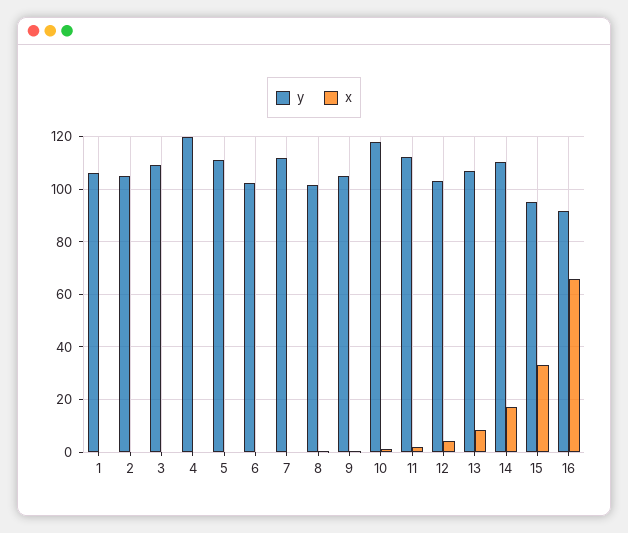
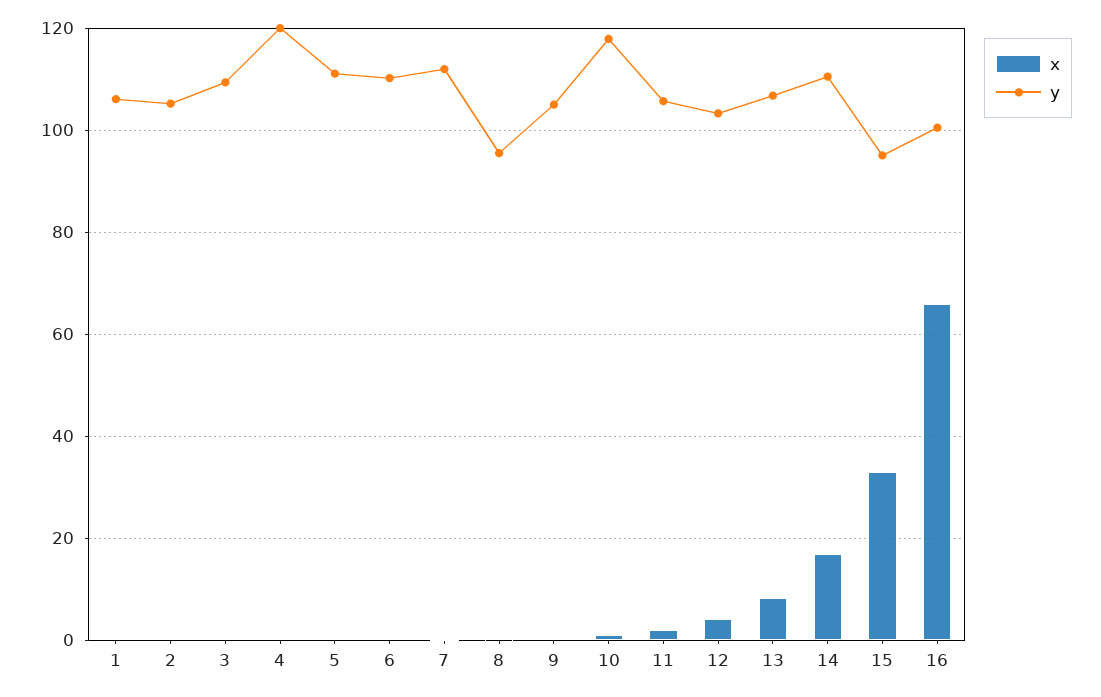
  {
    "y": {
      "1": 106,
      "2": 106,
      "3": 110,
      "4": 120,
      "5": 112,
-     "6": 102.5,
+     "6": 110,
      "7": 112,
-     "8": 102.5,
+     "8": 96,
      "9": 106,
      "10": 118,
-     "11": 112.5,
+     "11": 106,
      "12": 104,
      "13": 106,
      "14": 110,
      "15": 96,
-     "16": 92.5
+     "16": 100
    },
    "x": {
      "1": 0,
      "2": 0,
      "3": 0,
      "4": 0,
      "5": 0,
      "6": 0,
      "7": 0,
      "8": 0,
      "9": 0,
      "10": 2,
      "11": 2,
      "12": 4,
      "13": 8,
      "14": 18,
      "15": 34,
      "16": 66
    }
  }

